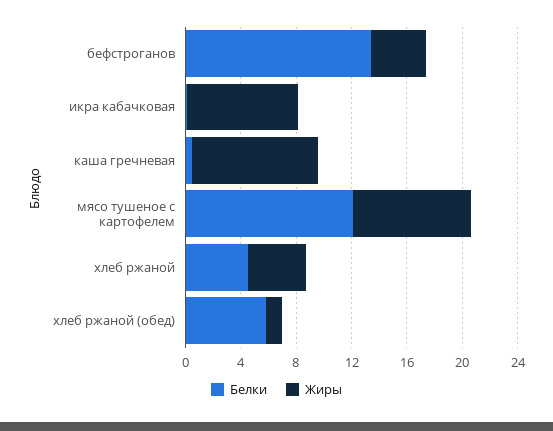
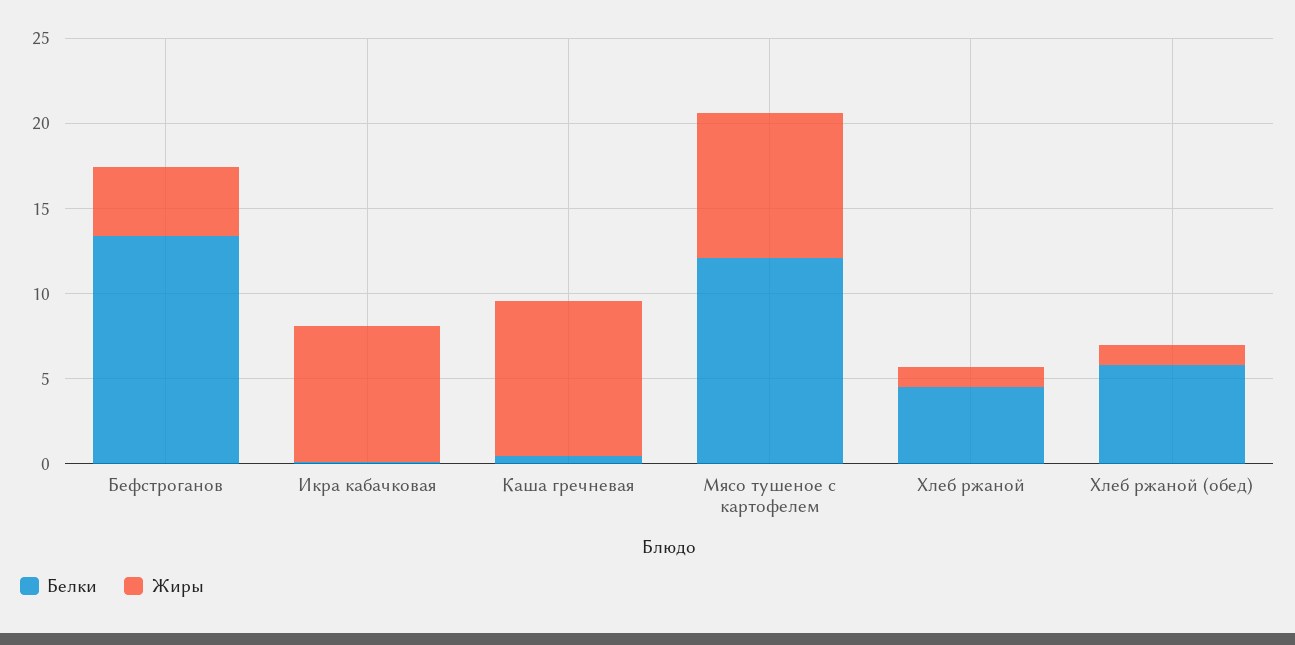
  {
    "Белки": {
      "бефстроганов": 13,
      "икра кабачковая": 0,
      "каша гречневая": 0,
      "мясо тушеное с картофелем": 12,
      "хлеб ржаной": 5,
      "хлеб ржаной (обед)": 6
    },
    "Жиры": {
      "бефстроганов": 4,
      "икра кабачковая": 8,
      "каша гречневая": 9,
      "мясо тушеное с картофелем": 9,
-     "хлеб ржаной": 4,
+     "хлеб ржаной": 1,
      "хлеб ржаной (обед)": 1
    }
  }

